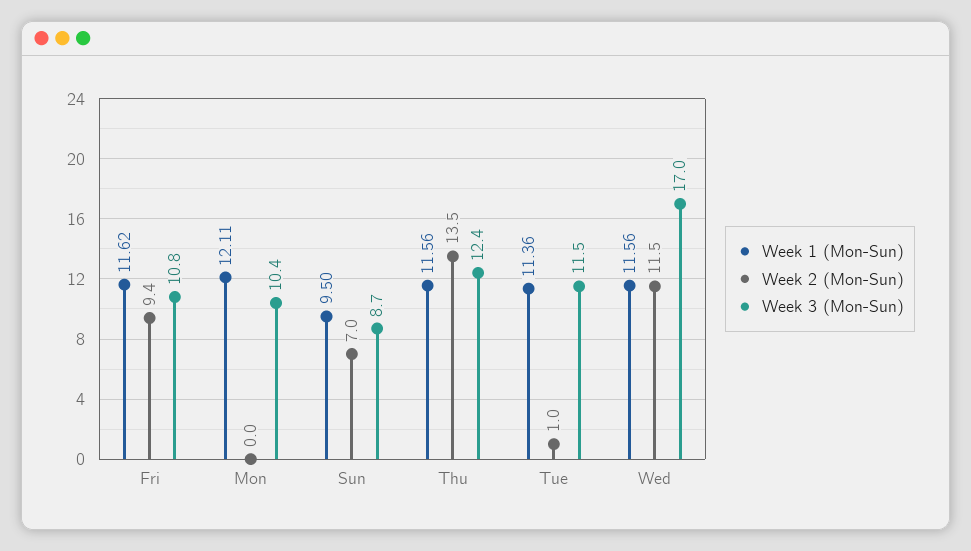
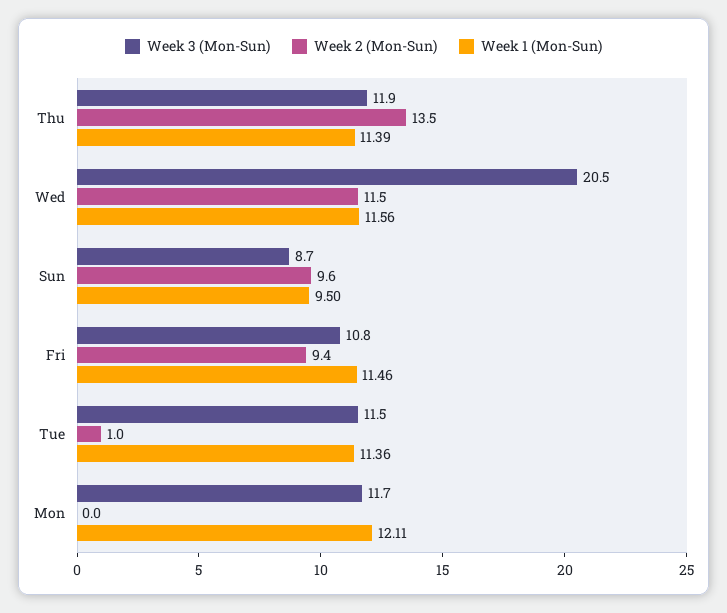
  {
    "Week 1 (Mon-Sun)": {
-     "Fri": 11.62,
+     "Fri": 11.46,
      "Mon": 12.11,
      "Sun": 9.5,
-     "Thu": 11.56,
+     "Thu": 11.39,
      "Tue": 11.36,
      "Wed": 11.56
    },
    "Week 2 (Mon-Sun)": {
      "Fri": 9.4,
      "Mon": 0,
-     "Sun": 7,
+     "Sun": 9.6,
      "Thu": 13.5,
      "Tue": 1,
      "Wed": 11.5
    },
    "Week 3 (Mon-Sun)": {
      "Fri": 10.8,
-     "Mon": 10.4,
+     "Mon": 11.7,
      "Sun": 8.7,
-     "Thu": 12.4,
+     "Thu": 11.9,
      "Tue": 11.5,
-     "Wed": 17
+     "Wed": 20.5
    }
  }

